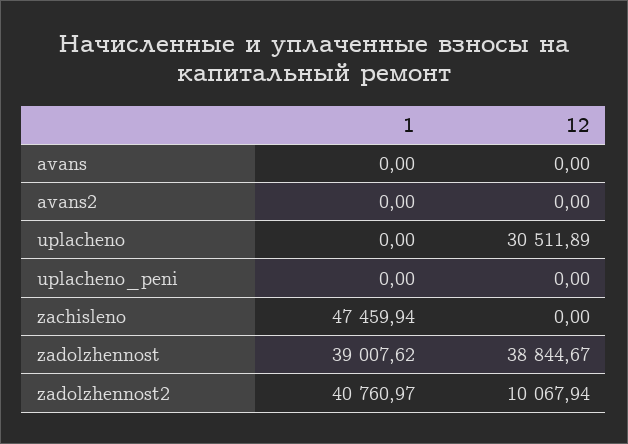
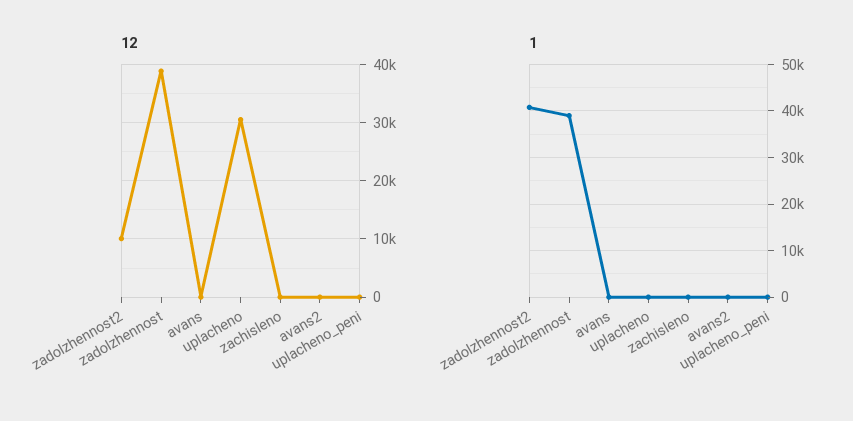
  {
    "1": {
      "avans": 0,
      "avans2": 0,
      "uplacheno": 0,
      "uplacheno_peni": 0,
-     "zachisleno": 47459.94,
+     "zachisleno": 0,
      "zadolzhennost": 39007.62,
      "zadolzhennost2": 40760.97
    },
    "12": {
      "avans": 0,
      "avans2": 0,
      "uplacheno": 30511.89,
      "uplacheno_peni": 0,
      "zachisleno": 0,
      "zadolzhennost": 38844.67,
      "zadolzhennost2": 10067.94
    }
  }

